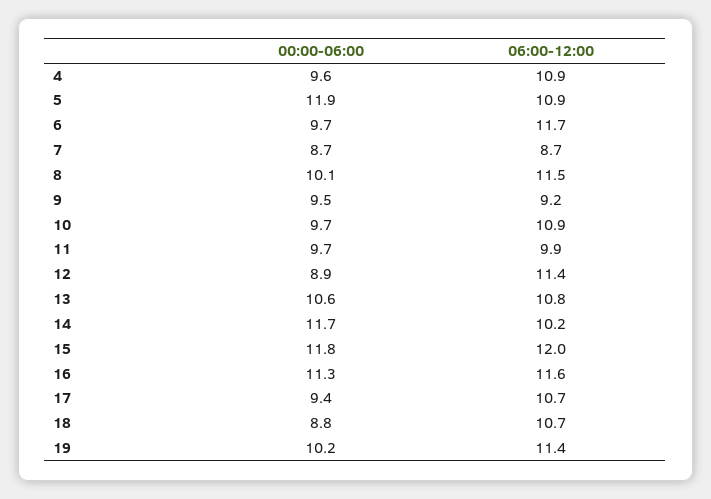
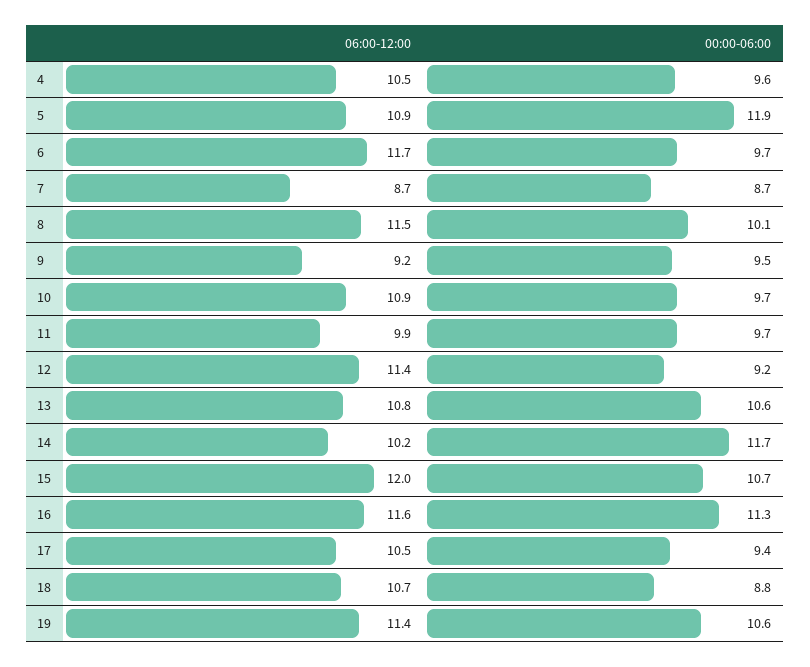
  {
    "00:00-06:00": {
      "4": 9.6,
      "5": 11.9,
      "6": 9.7,
      "7": 8.7,
      "8": 10.1,
      "9": 9.5,
      "10": 9.7,
      "11": 9.7,
-     "12": 8.9,
+     "12": 9.2,
      "13": 10.6,
      "14": 11.7,
-     "15": 11.8,
+     "15": 10.7,
      "16": 11.3,
      "17": 9.4,
      "18": 8.8,
-     "19": 10.2
+     "19": 10.6
    },
    "06:00-12:00": {
-     "4": 10.9,
+     "4": 10.5,
      "5": 10.9,
      "6": 11.7,
      "7": 8.7,
      "8": 11.5,
      "9": 9.2,
      "10": 10.9,
      "11": 9.9,
      "12": 11.4,
      "13": 10.8,
      "14": 10.2,
      "15": 12,
      "16": 11.6,
-     "17": 10.7,
+     "17": 10.5,
      "18": 10.7,
      "19": 11.4
    }
  }

